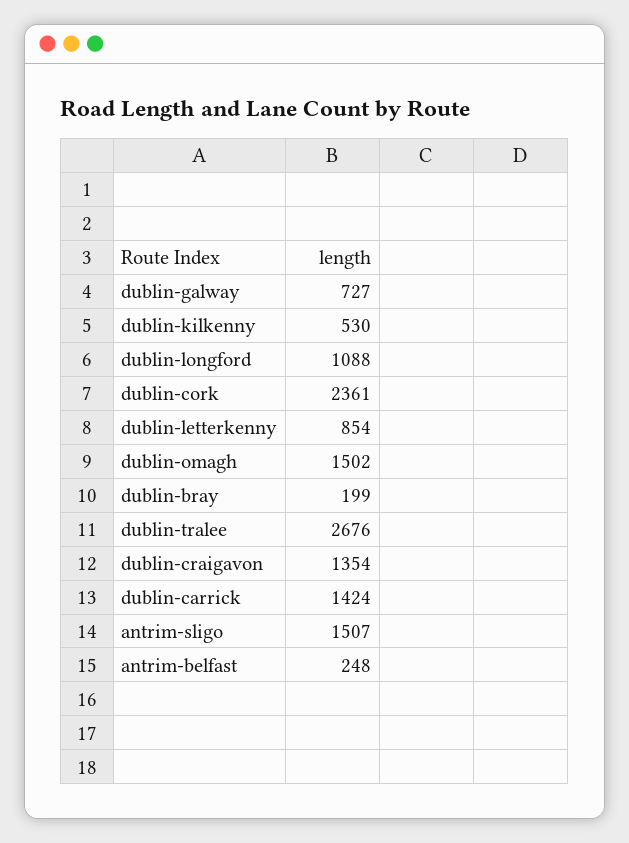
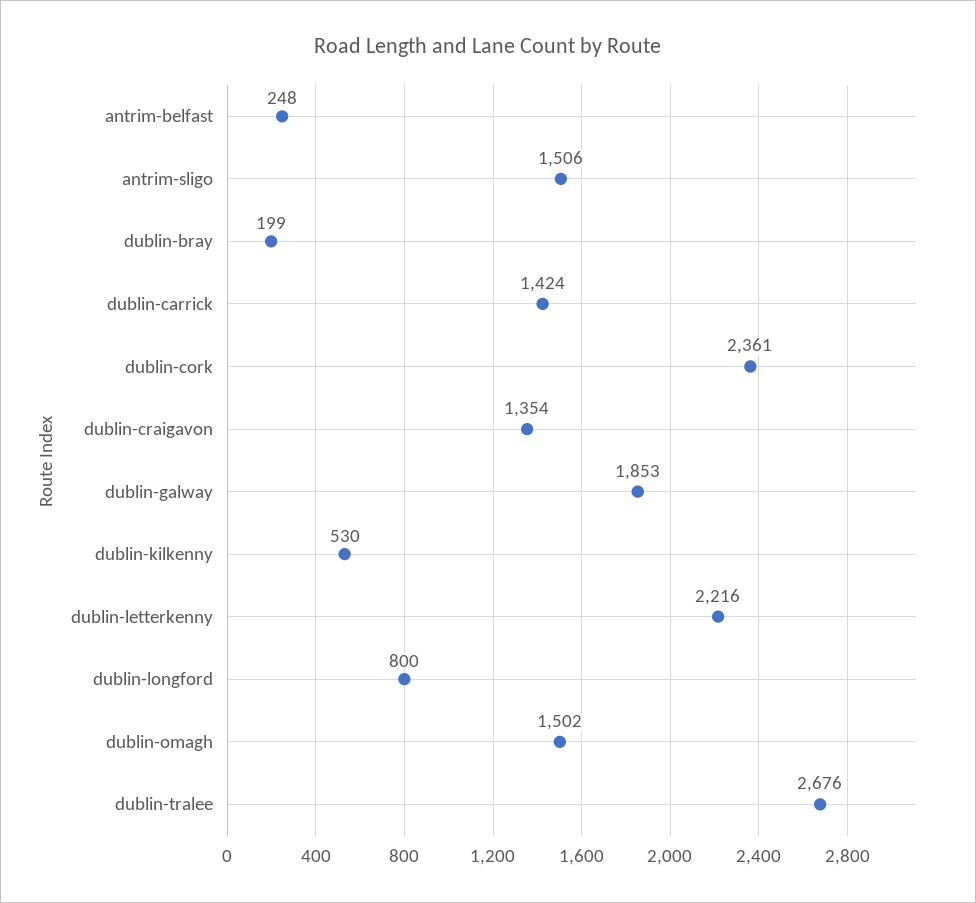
  {
-   "dublin-galway": 727,
+   "dublin-galway": 1853,
    "dublin-kilkenny": 530,
-   "dublin-longford": 1088,
+   "dublin-longford": 800,
    "dublin-cork": 2361,
-   "dublin-letterkenny": 854,
+   "dublin-letterkenny": 2216,
    "dublin-omagh": 1502,
    "dublin-bray": 199,
    "dublin-tralee": 2676,
    "dublin-craigavon": 1354,
    "dublin-carrick": 1424,
-   "antrim-sligo": 1507,
+   "antrim-sligo": 1506,
    "antrim-belfast": 248
  }

